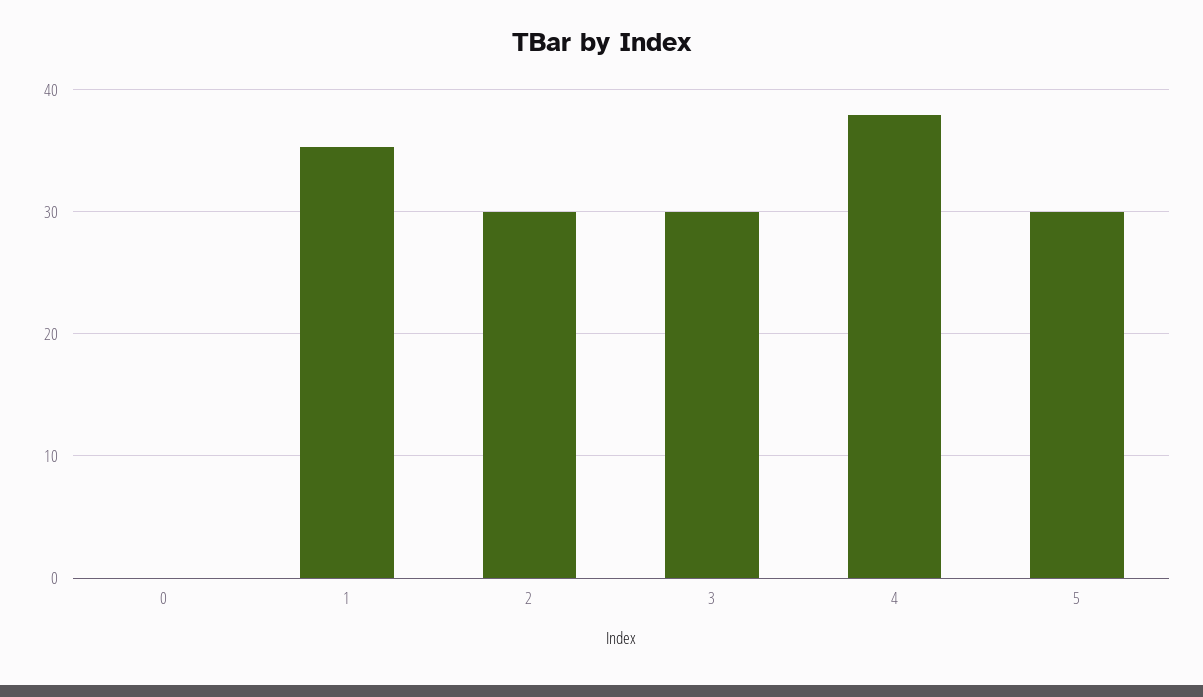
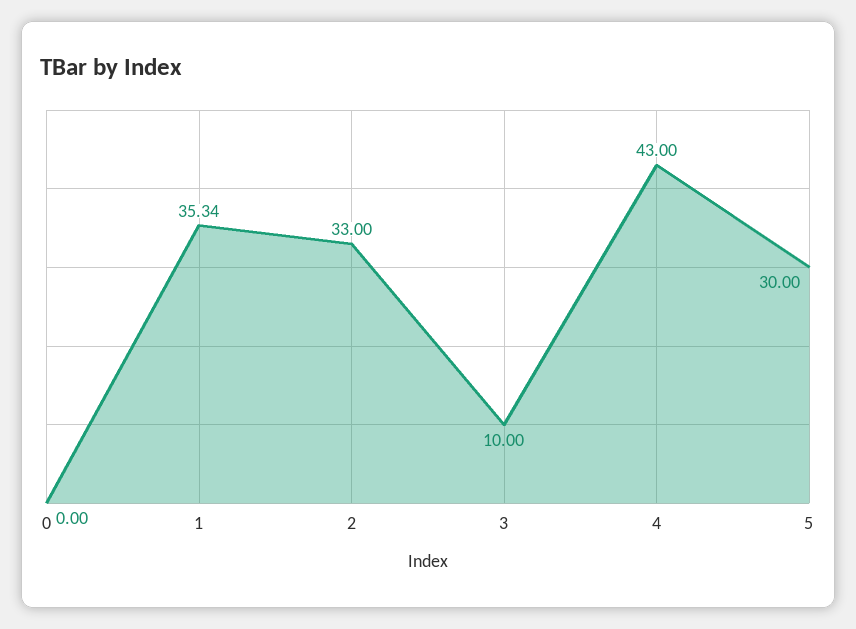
  {
    "0": 0,
    "1": 35.34,
-   "2": 30,
+   "2": 33,
-   "3": 30,
+   "3": 10,
-   "4": 38,
+   "4": 43,
    "5": 30
  }

